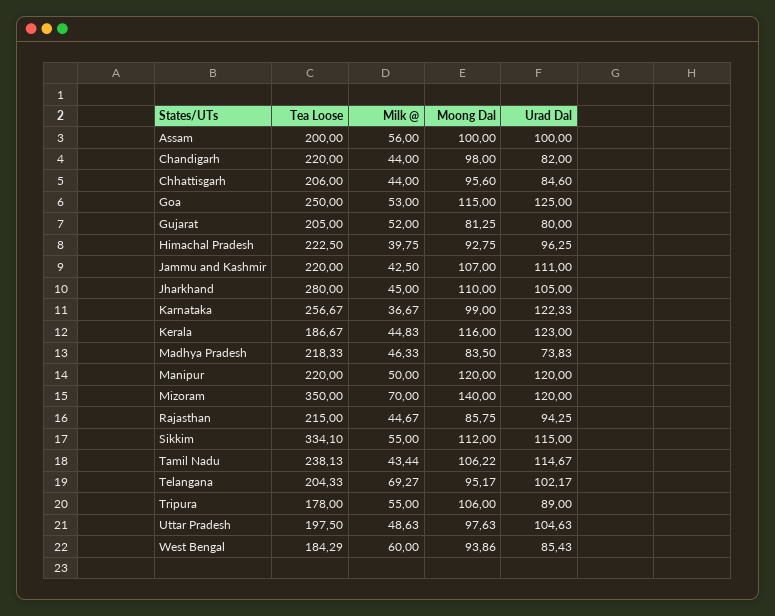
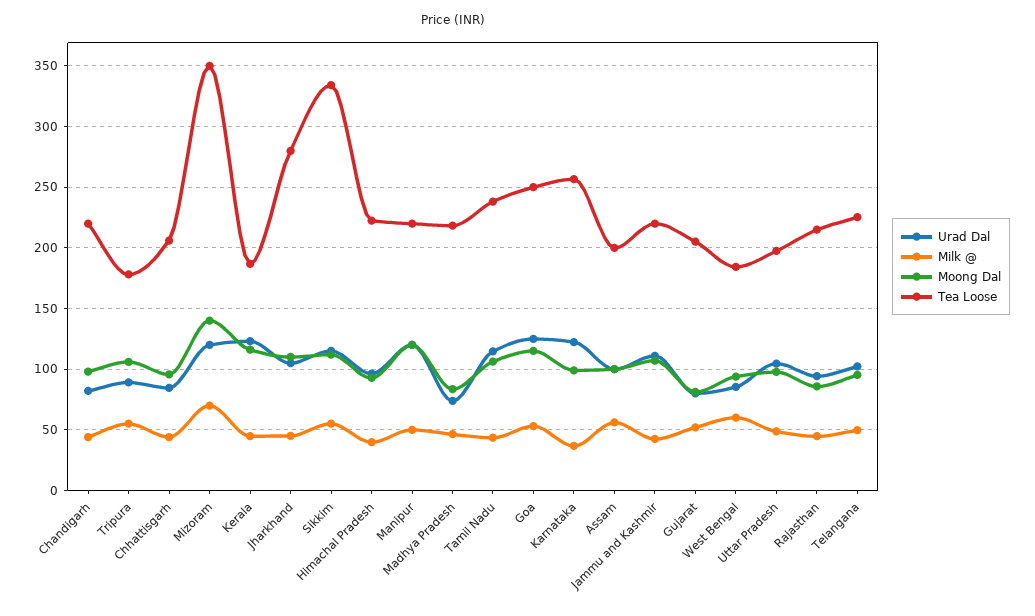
  {
    "Tea Loose": {
      "Assam": 200,
      "Chandigarh": 220,
      "Chhattisgarh": 206,
      "Goa": 250,
      "Gujarat": 205,
      "Himachal Pradesh": 222.5,
      "Jammu and Kashmir": 220,
      "Jharkhand": 280,
      "Karnataka": 256.67,
      "Kerala": 186.67,
      "Madhya Pradesh": 218.33,
      "Manipur": 220,
      "Mizoram": 350,
      "Rajasthan": 215,
      "Sikkim": 334.1,
      "Tamil Nadu": 238.13,
-     "Telangana": 204.33,
+     "Telangana": 225,
      "Tripura": 178,
      "Uttar Pradesh": 197.5,
      "West Bengal": 184.29
    },
    "Milk @": {
      "Assam": 56,
      "Chandigarh": 44,
      "Chhattisgarh": 44,
      "Goa": 53,
      "Gujarat": 52,
      "Himachal Pradesh": 39.75,
      "Jammu and Kashmir": 42.5,
      "Jharkhand": 45,
      "Karnataka": 36.67,
      "Kerala": 44.83,
      "Madhya Pradesh": 46.33,
      "Manipur": 50,
      "Mizoram": 70,
      "Rajasthan": 44.67,
      "Sikkim": 55,
      "Tamil Nadu": 43.44,
-     "Telangana": 69.27,
+     "Telangana": 50,
      "Tripura": 55,
      "Uttar Pradesh": 48.63,
      "West Bengal": 60
    },
    "Moong Dal": {
      "Assam": 100,
      "Chandigarh": 98,
      "Chhattisgarh": 95.6,
      "Goa": 115,
      "Gujarat": 81.25,
      "Himachal Pradesh": 92.75,
      "Jammu and Kashmir": 107,
      "Jharkhand": 110,
      "Karnataka": 99,
      "Kerala": 116,
      "Madhya Pradesh": 83.5,
      "Manipur": 120,
      "Mizoram": 140,
      "Rajasthan": 85.75,
      "Sikkim": 112,
      "Tamil Nadu": 106.22,
      "Telangana": 95.17,
      "Tripura": 106,
      "Uttar Pradesh": 97.63,
      "West Bengal": 93.86
    },
    "Urad Dal": {
      "Assam": 100,
      "Chandigarh": 82,
      "Chhattisgarh": 84.6,
      "Goa": 125,
      "Gujarat": 80,
      "Himachal Pradesh": 96.25,
      "Jammu and Kashmir": 111,
      "Jharkhand": 105,
      "Karnataka": 122.33,
      "Kerala": 123,
      "Madhya Pradesh": 73.83,
      "Manipur": 120,
      "Mizoram": 120,
      "Rajasthan": 94.25,
      "Sikkim": 115,
      "Tamil Nadu": 114.67,
      "Telangana": 102.17,
      "Tripura": 89,
      "Uttar Pradesh": 104.63,
      "West Bengal": 85.43
    }
  }

